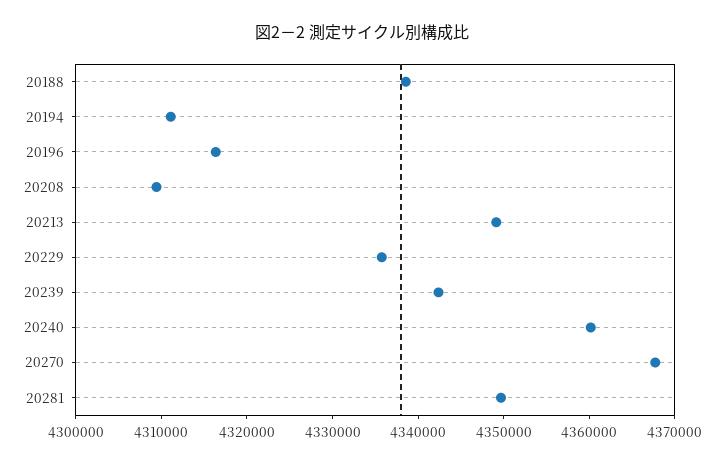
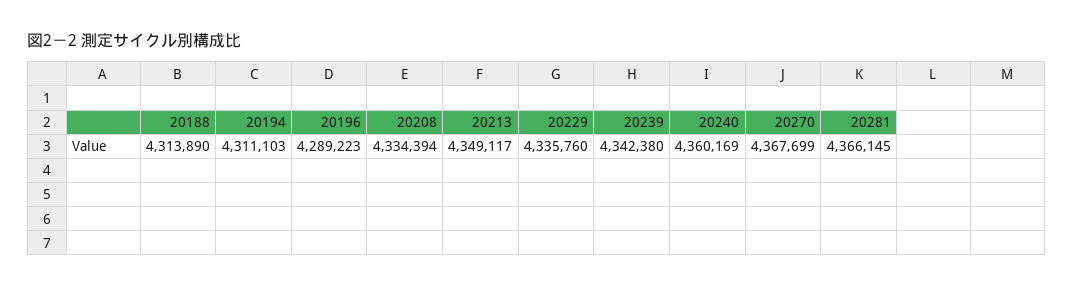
  {
-   "20188": 4338000,
+   "20188": 4313890,
    "20194": 4311103,
-   "20196": 4316000,
+   "20196": 4289223,
-   "20208": 4310000,
+   "20208": 4334394,
    "20213": 4349117,
    "20229": 4335760,
    "20239": 4342380,
    "20240": 4360169,
    "20270": 4367699,
-   "20281": 4350000
+   "20281": 4366145
  }

